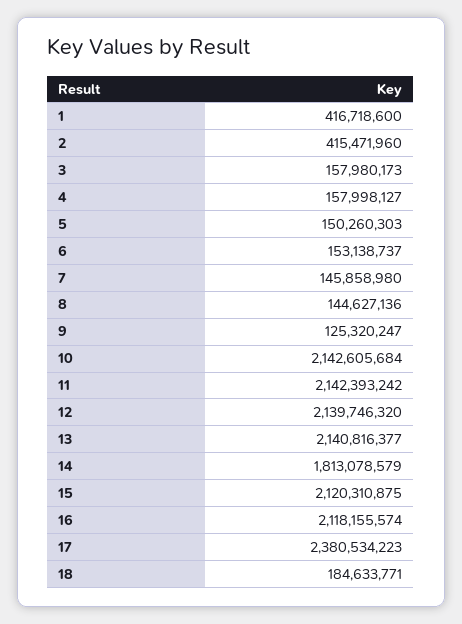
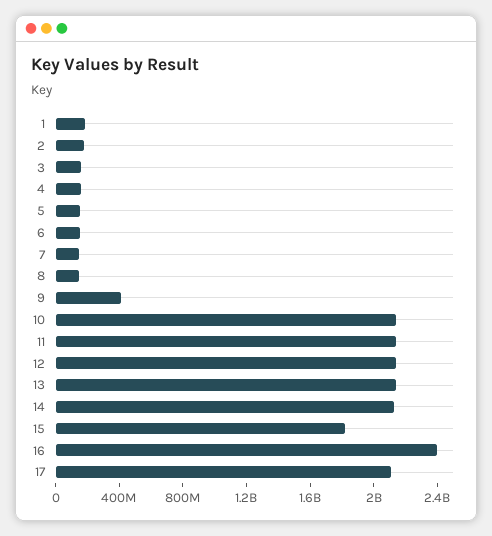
  {
-   "1": 416718600,
+   "1": 200000000,
-   "2": 415471960,
+   "2": 200000000,
    "3": 157980173,
    "4": 157998127,
    "5": 150260303,
    "6": 153138737,
    "7": 145858980,
    "8": 144627136,
-   "9": 125320247,
+   "9": 400000000,
    "10": 2142605684,
    "11": 2142393242,
    "12": 2139746320,
    "13": 2140816377,
-   "14": 1813078579,
+   "14": 2100000000,
-   "15": 2120310875,
+   "15": 1800000000,
-   "16": 2118155574,
+   "16": 2400000000,
-   "17": 2380534223,
+   "17": 2100000000
-   "18": 184633771
  }

